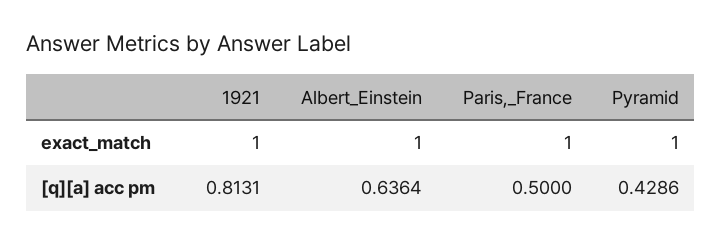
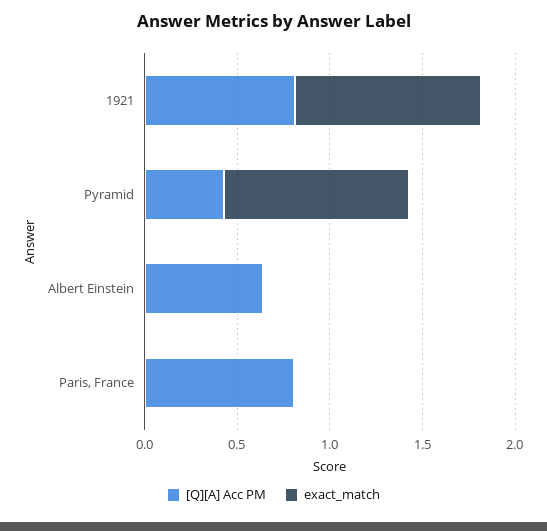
  {
    "exact_match": {
      "1921": 1,
-     "Albert_Einstein": 1,
+     "Albert_Einstein": 0,
-     "Paris,_France": 1,
+     "Paris,_France": 0,
      "Pyramid": 1
    },
    "[q][a] acc pm": {
      "1921": 0.8131,
      "Albert_Einstein": 0.6364,
-     "Paris,_France": 0.5,
+     "Paris,_France": 0.8,
      "Pyramid": 0.4286
    }
  }

